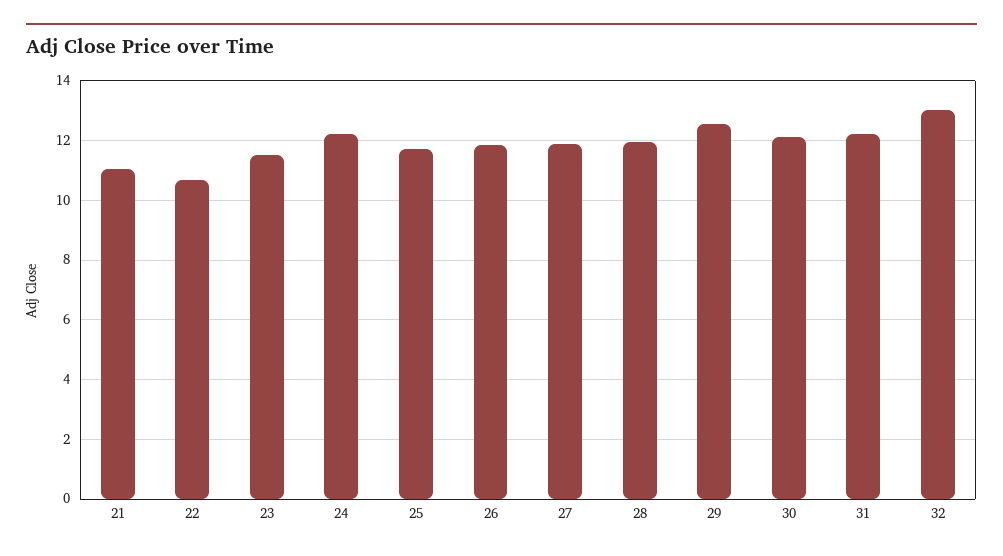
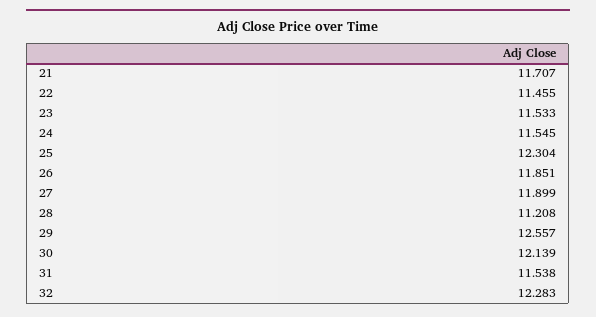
  {
-   "21": 11,
+   "21": 11.707,
-   "22": 10.75,
+   "22": 11.455,
    "23": 11.533,
-   "24": 12.25,
+   "24": 11.545,
-   "25": 11.75,
+   "25": 12.304,
    "26": 11.851,
    "27": 11.899,
-   "28": 12,
+   "28": 11.208,
    "29": 12.557,
    "30": 12.139,
-   "31": 12.25,
+   "31": 11.538,
-   "32": 13
+   "32": 12.283
  }

